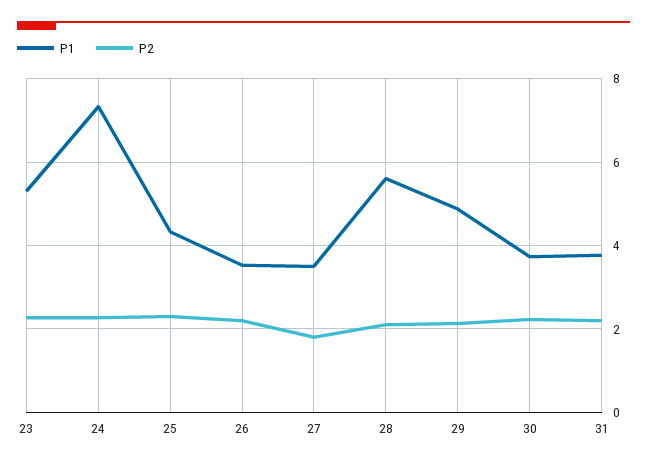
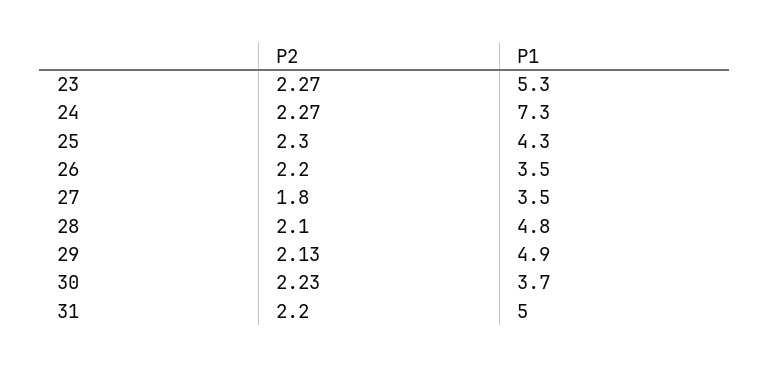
  {
    "P1": {
      "23": 5.3,
      "24": 7.3,
      "25": 4.3,
      "26": 3.5,
      "27": 3.5,
-     "28": 5.6,
+     "28": 4.8,
      "29": 4.9,
      "30": 3.7,
-     "31": 3.8
+     "31": 5
    },
    "P2": {
      "23": 2.27,
      "24": 2.27,
      "25": 2.3,
      "26": 2.2,
      "27": 1.8,
      "28": 2.1,
      "29": 2.13,
      "30": 2.23,
      "31": 2.2
    }
  }

